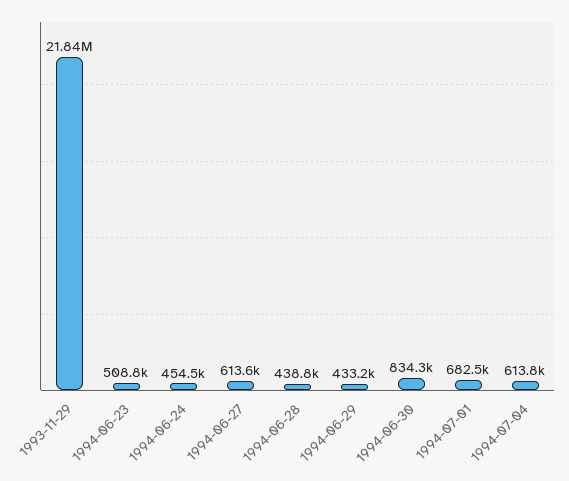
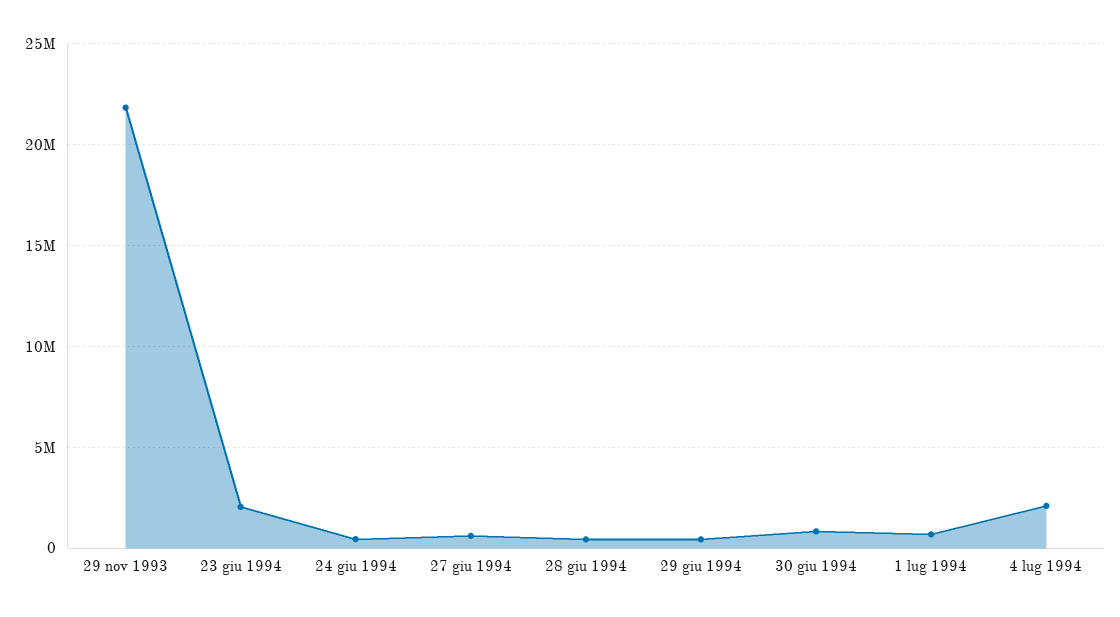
  {
    "1993-11-29": 21840000,
-   "1994-06-23": 508800,
+   "1994-06-23": 2000000,
    "1994-06-24": 454500,
    "1994-06-27": 613600,
    "1994-06-28": 438800,
    "1994-06-29": 433200,
    "1994-06-30": 834300,
    "1994-07-01": 682500,
-   "1994-07-04": 613800
+   "1994-07-04": 2000000
  }

